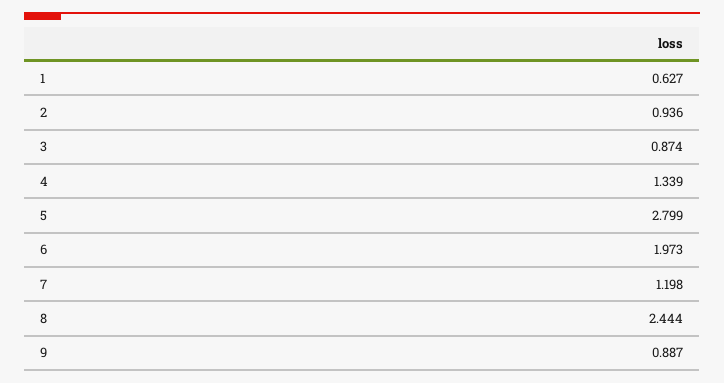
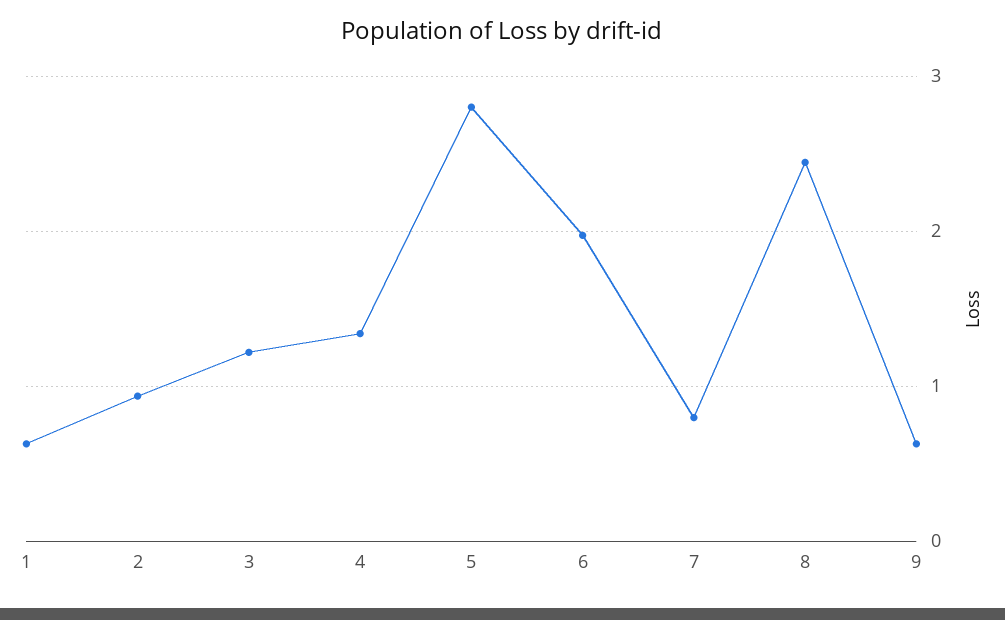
  {
    "1": 0.627,
    "2": 0.936,
-   "3": 0.874,
+   "3": 1.2,
    "4": 1.339,
    "5": 2.799,
    "6": 1.973,
-   "7": 1.198,
+   "7": 0.8,
    "8": 2.444,
-   "9": 0.887
+   "9": 0.6
  }

